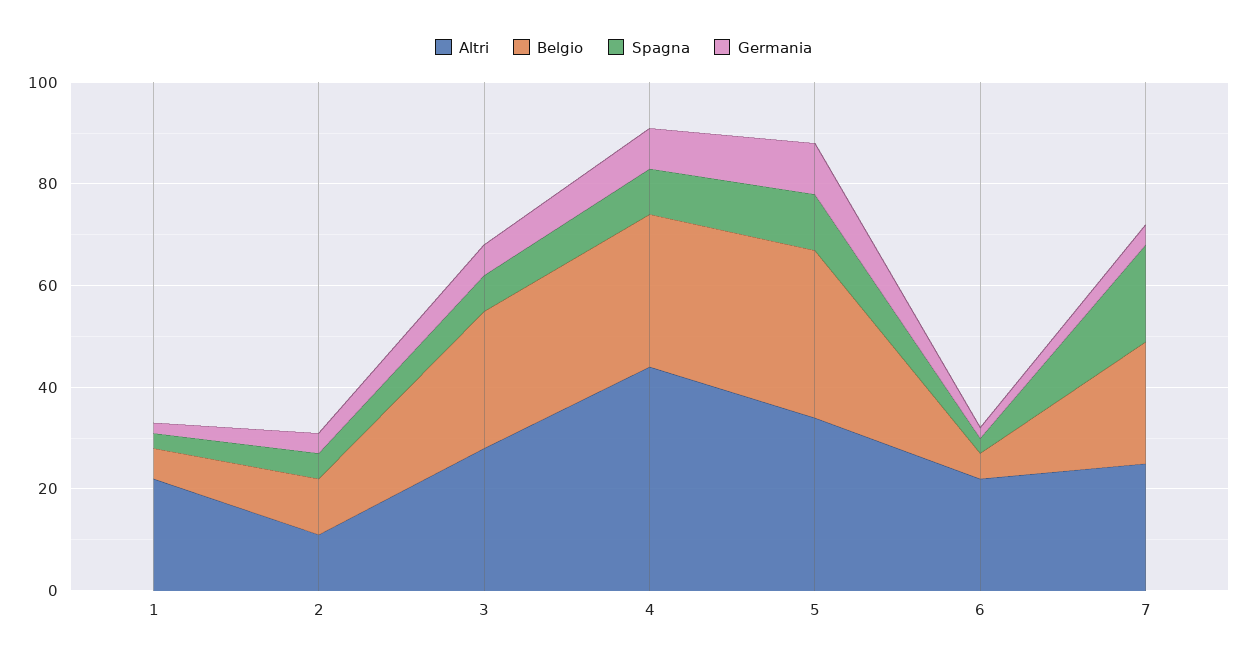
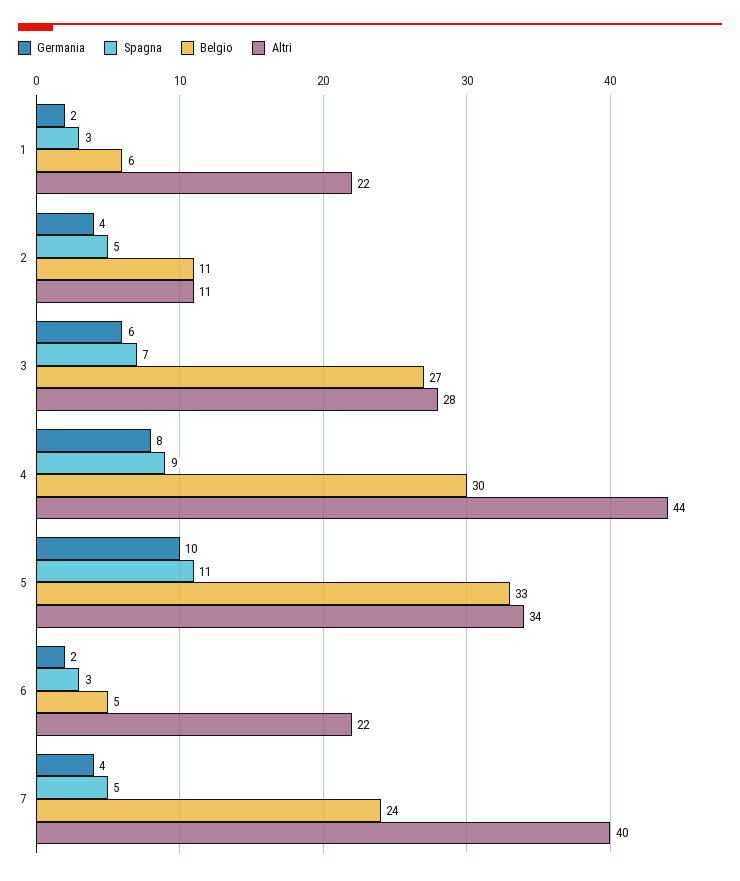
  {
    "Altri": {
      "1": 22,
      "2": 11,
      "3": 28,
      "4": 44,
      "5": 34,
      "6": 22,
-     "7": 25
+     "7": 40
    },
    "Belgio": {
      "1": 6,
      "2": 11,
      "3": 27,
      "4": 30,
      "5": 33,
      "6": 5,
      "7": 24
    },
    "Spagna": {
      "1": 3,
      "2": 5,
      "3": 7,
      "4": 9,
      "5": 11,
      "6": 3,
-     "7": 20
+     "7": 5
    },
    "Germania": {
      "1": 2,
      "2": 4,
      "3": 6,
      "4": 8,
      "5": 10,
      "6": 2,
      "7": 4
    }
  }

